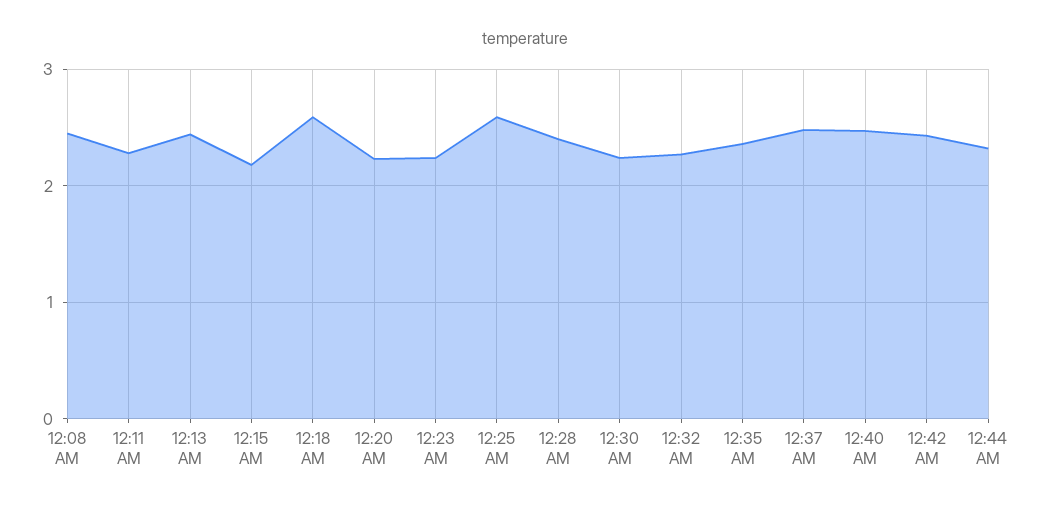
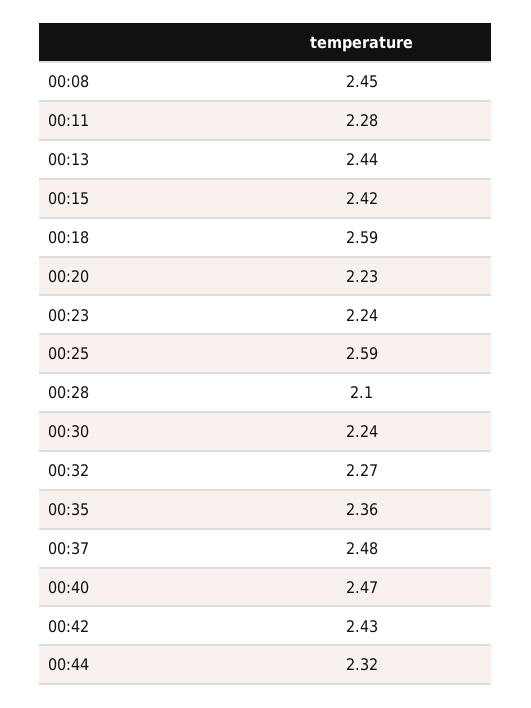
  {
    "12:08 AM": 2.45,
    "12:11 AM": 2.28,
    "12:13 AM": 2.44,
-   "12:15 AM": 2.2,
+   "12:15 AM": 2.42,
    "12:18 AM": 2.59,
    "12:20 AM": 2.23,
    "12:23 AM": 2.24,
    "12:25 AM": 2.59,
-   "12:28 AM": 2.4,
+   "12:28 AM": 2.1,
    "12:30 AM": 2.24,
    "12:32 AM": 2.27,
    "12:35 AM": 2.36,
    "12:37 AM": 2.48,
    "12:40 AM": 2.47,
    "12:42 AM": 2.43,
    "12:44 AM": 2.32
  }

